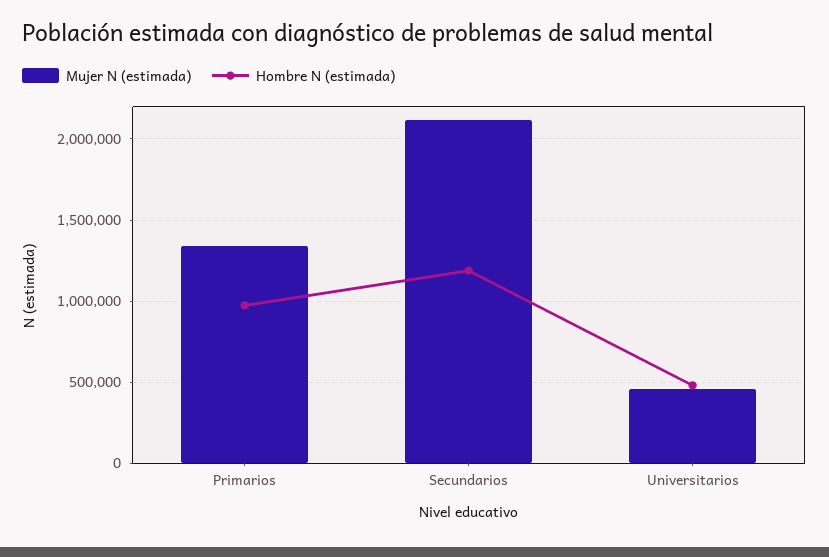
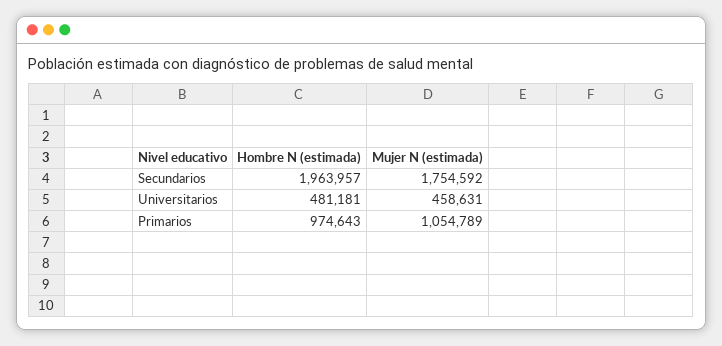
  {
    "Mujer N (estimada)": {
-     "Primarios": 1350000,
+     "Primarios": 1054789,
-     "Secundarios": 2100000,
+     "Secundarios": 1754592,
      "Universitarios": 458631
    },
    "Hombre N (estimada)": {
      "Primarios": 974643,
-     "Secundarios": 1200000,
+     "Secundarios": 1963957,
      "Universitarios": 481181
    }
  }

